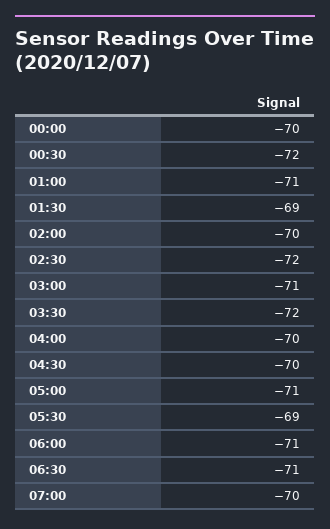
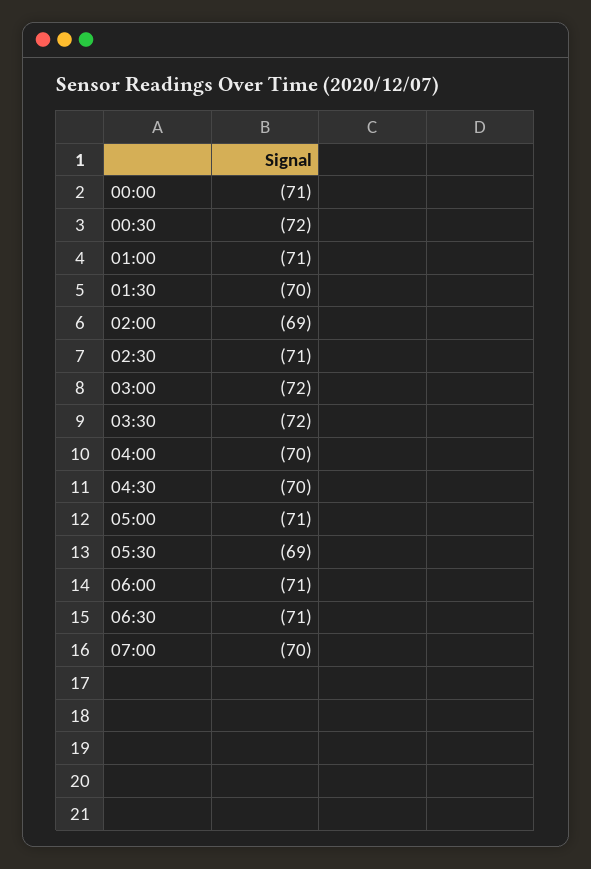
  {
-   "00:00": -70,
+   "00:00": -71,
    "00:30": -72,
    "01:00": -71,
-   "01:30": -69,
+   "01:30": -70,
-   "02:00": -70,
+   "02:00": -69,
-   "02:30": -72,
+   "02:30": -71,
-   "03:00": -71,
+   "03:00": -72,
    "03:30": -72,
    "04:00": -70,
    "04:30": -70,
    "05:00": -71,
    "05:30": -69,
    "06:00": -71,
    "06:30": -71,
    "07:00": -70
  }

